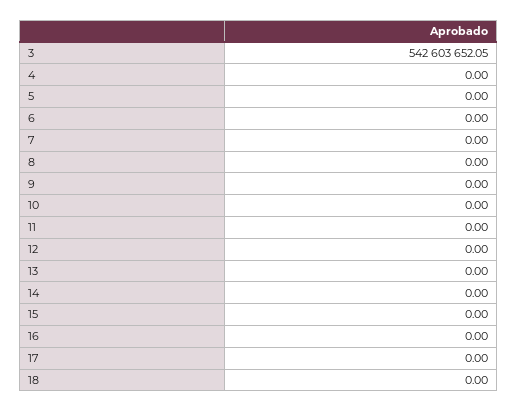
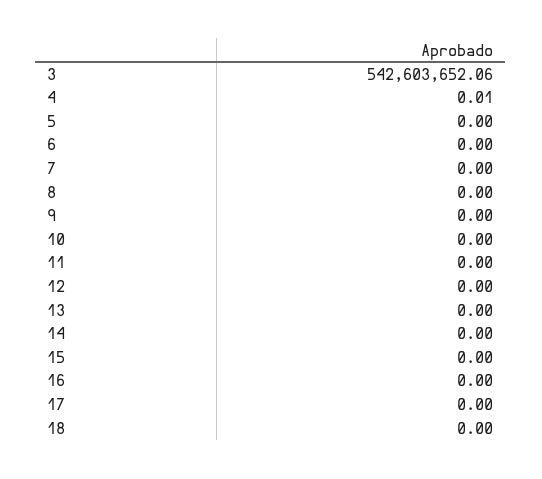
  {
-   "3": 542603652.05,
+   "3": 542603652.06,
-   "4": 0,
+   "4": 0.01,
    "5": 0,
    "6": 0,
    "7": 0,
    "8": 0,
    "9": 0,
    "10": 0,
    "11": 0,
    "12": 0,
    "13": 0,
    "14": 0,
    "15": 0,
    "16": 0,
    "17": 0,
    "18": 0
  }

